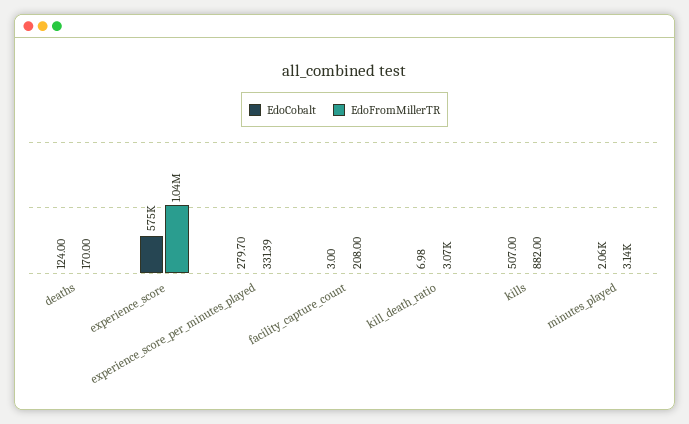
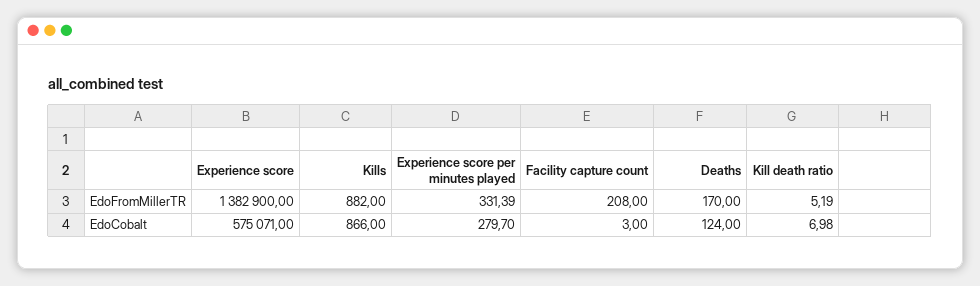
  {
    "EdoCobalt": {
      "deaths": 124,
      "experience_score": 575071,
      "experience_score_per_minutes_played": 279.7,
      "facility_capture_count": 3,
      "kill_death_ratio": 6.98,
-     "kills": 507,
+     "kills": 866
-     "minutes_played": 2060
    },
    "EdoFromMillerTR": {
      "deaths": 170,
-     "experience_score": 1040000,
+     "experience_score": 1382900,
      "experience_score_per_minutes_played": 331.39,
      "facility_capture_count": 208,
-     "kill_death_ratio": 3070,
+     "kill_death_ratio": 5.19,
-     "kills": 882,
+     "kills": 882
-     "minutes_played": 3140
    }
  }

